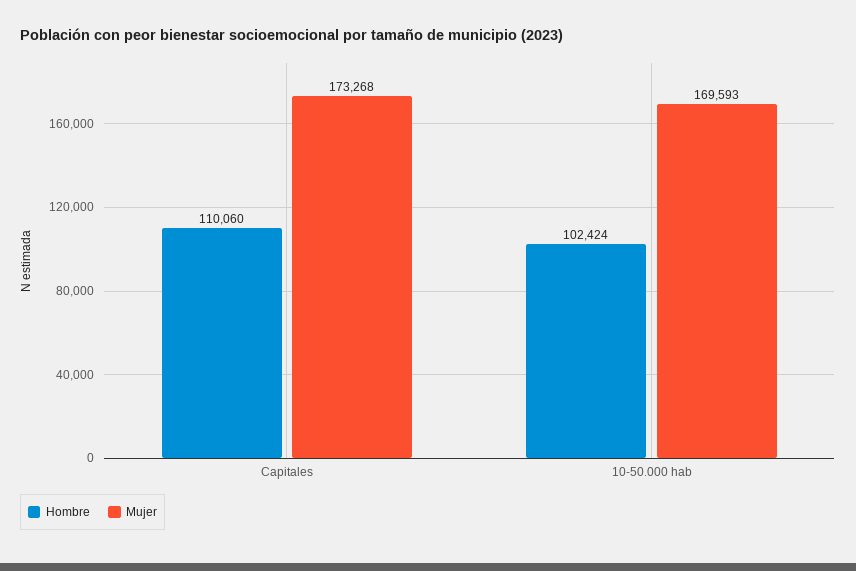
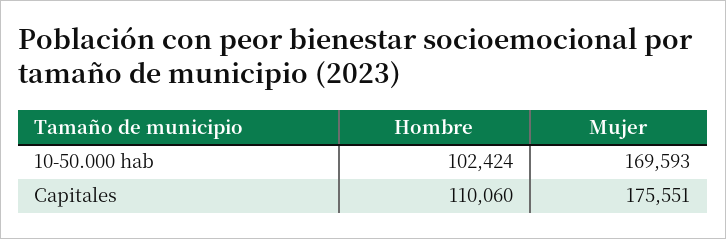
  {
    "Hombre": {
      "Capitales": 110060,
      "10-50.000 hab": 102424
    },
    "Mujer": {
-     "Capitales": 173268,
+     "Capitales": 175551,
      "10-50.000 hab": 169593
    }
  }

